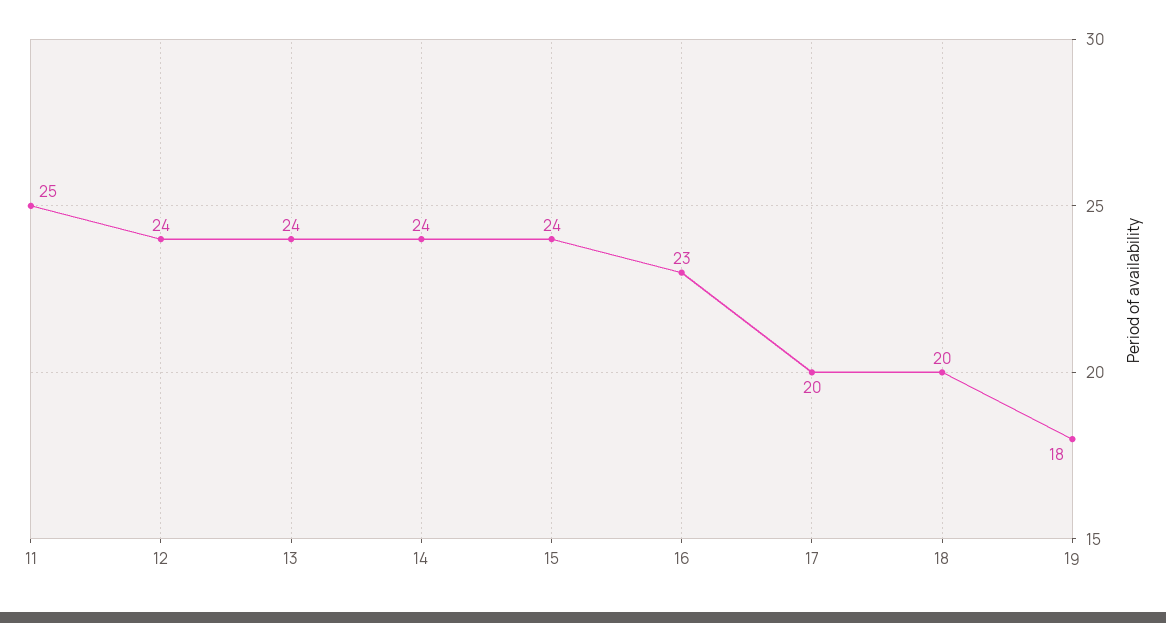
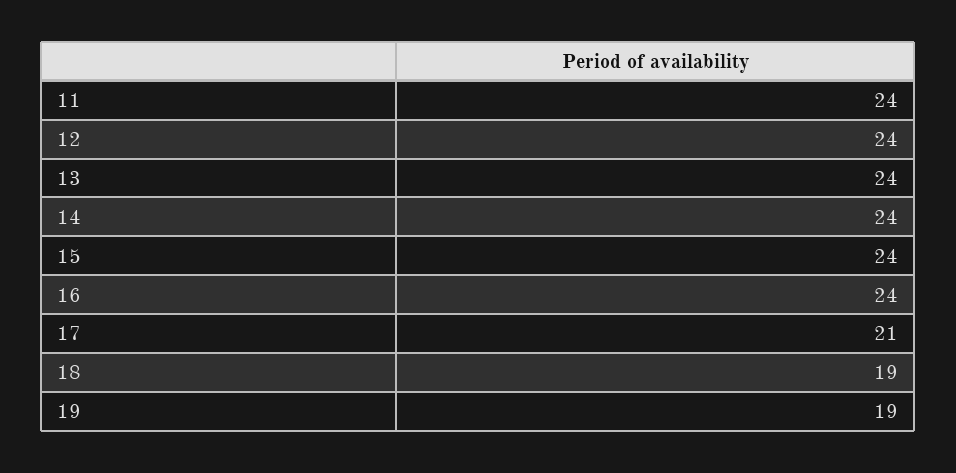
  {
-   "11": 25,
+   "11": 24,
    "12": 24,
    "13": 24,
    "14": 24,
    "15": 24,
-   "16": 23,
+   "16": 24,
-   "17": 20,
+   "17": 21,
-   "18": 20,
+   "18": 19,
-   "19": 18
+   "19": 19
  }

